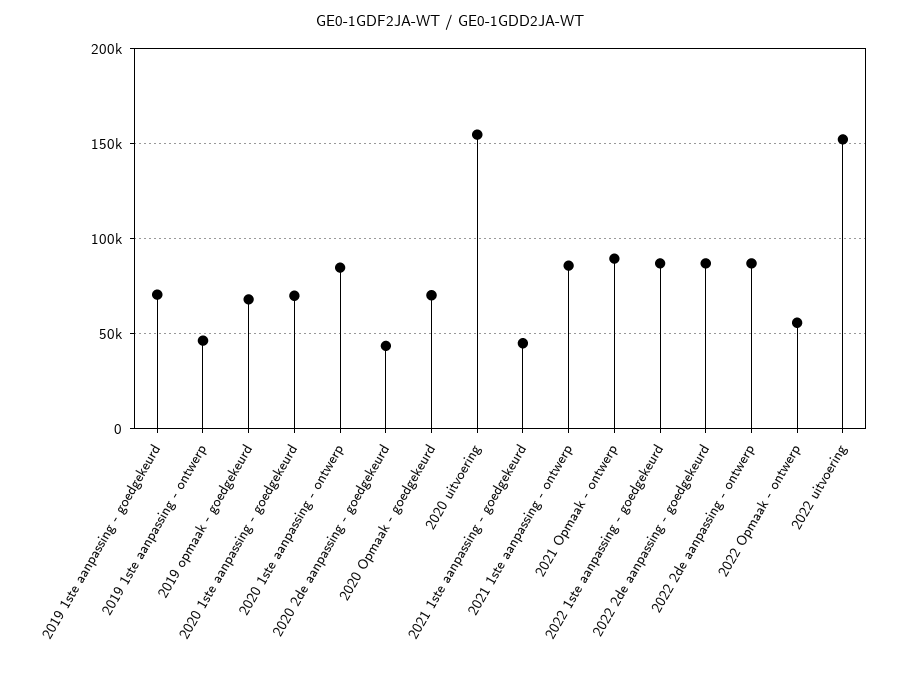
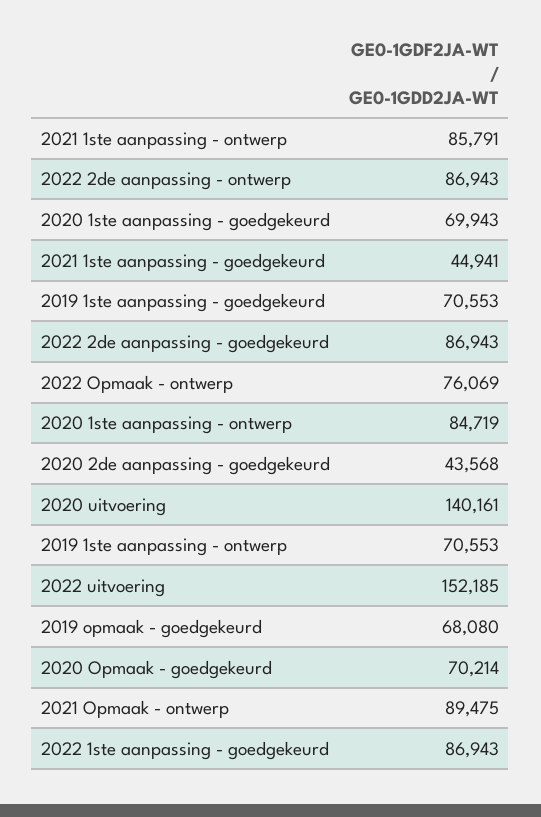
  {
    "2019 1ste aanpassing - goedgekeurd": 70553,
-   "2019 1ste aanpassing - ontwerp": 45000,
+   "2019 1ste aanpassing - ontwerp": 70553,
    "2019 opmaak - goedgekeurd": 68080,
    "2020 1ste aanpassing - goedgekeurd": 69943,
    "2020 1ste aanpassing - ontwerp": 84719,
    "2020 2de aanpassing - goedgekeurd": 43568,
    "2020 Opmaak - goedgekeurd": 70214,
-   "2020 uitvoering": 155000,
+   "2020 uitvoering": 140161,
    "2021 1ste aanpassing - goedgekeurd": 44941,
    "2021 1ste aanpassing - ontwerp": 85791,
    "2021 Opmaak - ontwerp": 89475,
    "2022 1ste aanpassing - goedgekeurd": 86943,
    "2022 2de aanpassing - goedgekeurd": 86943,
    "2022 2de aanpassing - ontwerp": 86943,
-   "2022 Opmaak - ontwerp": 55000,
+   "2022 Opmaak - ontwerp": 76069,
    "2022 uitvoering": 152185
  }

